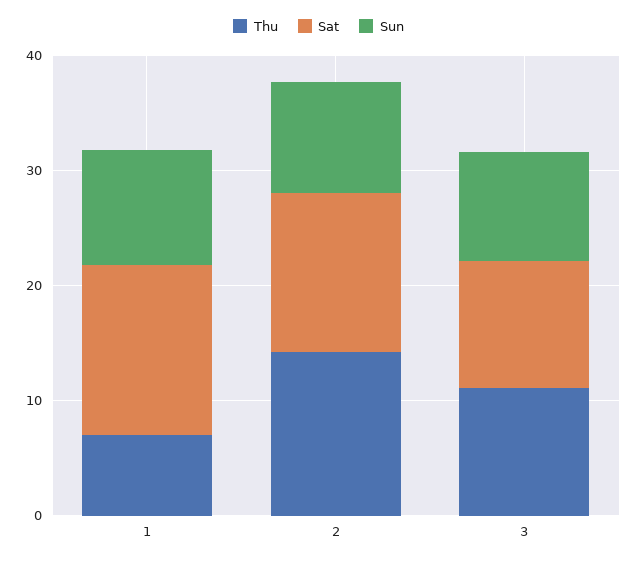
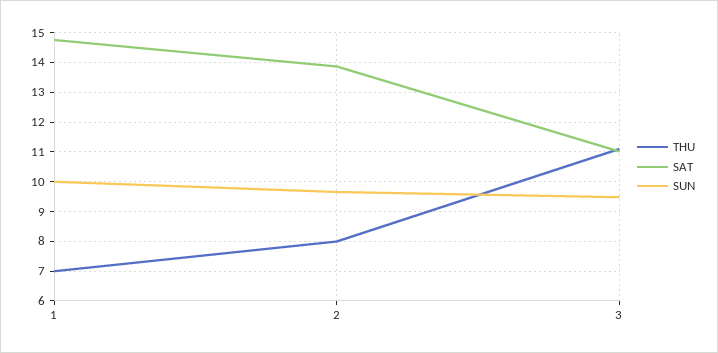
  {
    "Thu": {
      "1": 7,
-     "2": 14,
+     "2": 8,
      "3": 11
    },
    "Sat": {
      "1": 14.75,
      "2": 13.75,
      "3": 11
    },
    "Sun": {
      "1": 10,
      "2": 9.75,
      "3": 9.5
    }
  }

